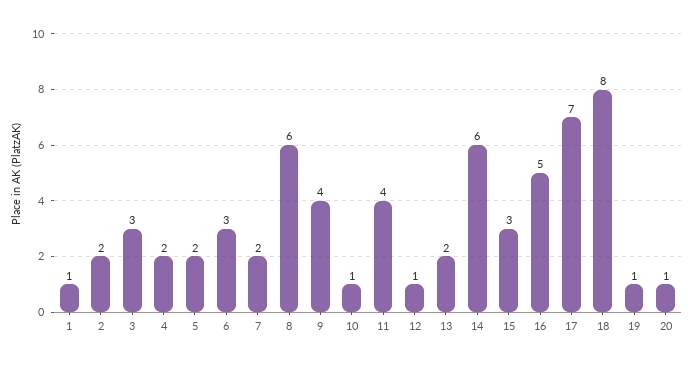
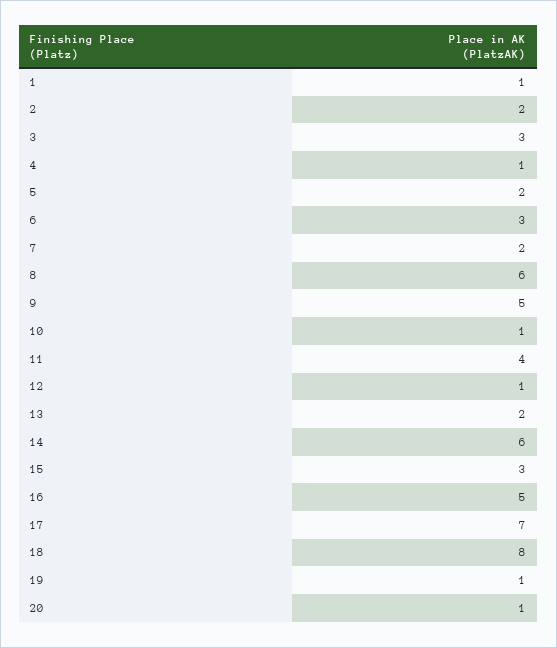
  {
    "1": 1,
    "2": 2,
    "3": 3,
-   "4": 2,
+   "4": 1,
    "5": 2,
    "6": 3,
    "7": 2,
    "8": 6,
-   "9": 4,
+   "9": 5,
    "10": 1,
    "11": 4,
    "12": 1,
    "13": 2,
    "14": 6,
    "15": 3,
    "16": 5,
    "17": 7,
    "18": 8,
    "19": 1,
    "20": 1
  }

